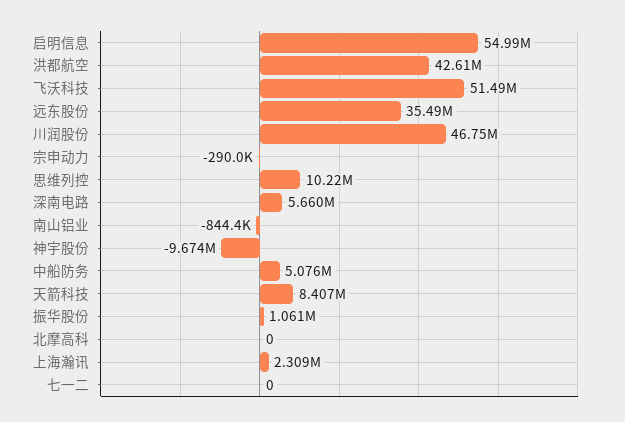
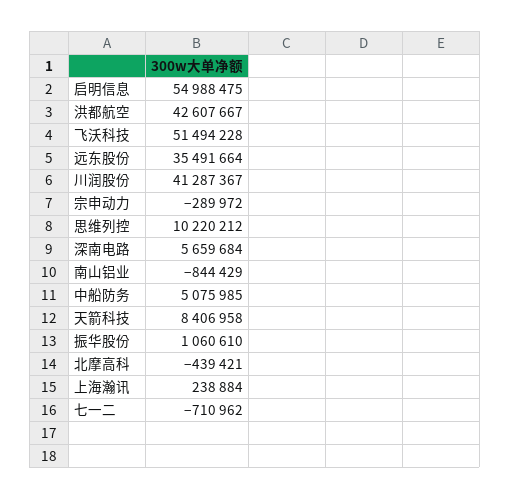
  {
    "启明信息": 54988475,
    "洪都航空": 42607667,
    "飞沃科技": 51494228,
    "远东股份": 35491664,
-   "川润股份": 46750000,
+   "川润股份": 41287367,
    "宗申动力": -289972,
    "思维列控": 10220212,
    "深南电路": 5659684,
    "南山铝业": -844429,
-   "神宇股份": -9674000,
    "中船防务": 5075985,
    "天箭科技": 8406958,
    "振华股份": 1060610,
-   "北摩高科": 0,
+   "北摩高科": -439421,
-   "上海瀚讯": 2309000,
+   "上海瀚讯": 238884,
-   "七一二": 0
+   "七一二": -710962
  }

